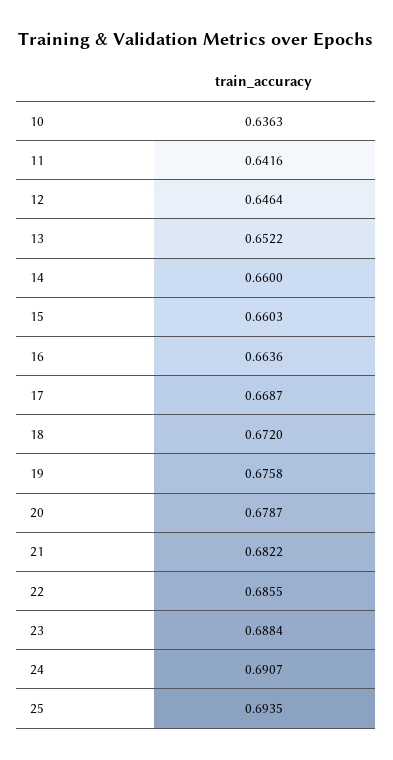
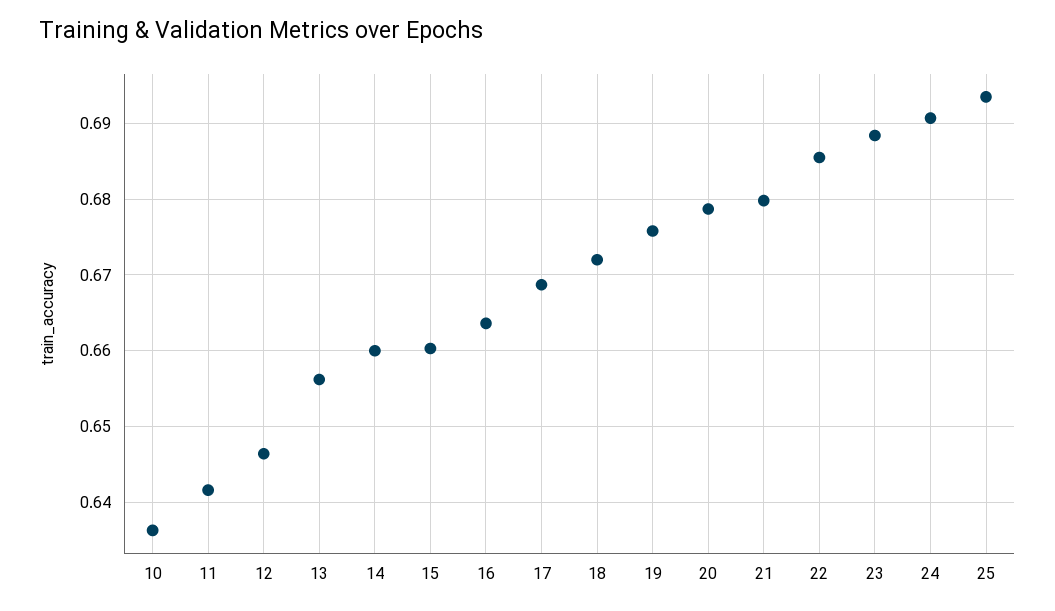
  {
    "10": 0.6363,
    "11": 0.6416,
    "12": 0.6464,
-   "13": 0.6522,
+   "13": 0.656,
    "14": 0.66,
    "15": 0.6603,
    "16": 0.6636,
    "17": 0.6687,
    "18": 0.672,
    "19": 0.6758,
    "20": 0.6787,
-   "21": 0.6822,
+   "21": 0.68,
    "22": 0.6855,
    "23": 0.6884,
    "24": 0.6907,
    "25": 0.6935
  }

